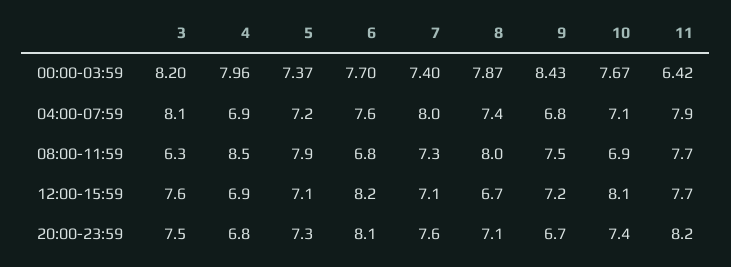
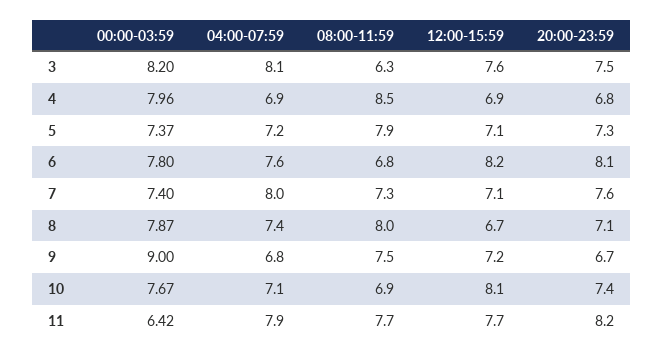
  {
    "3": {
      "00:00-03:59": 8.2,
      "04:00-07:59": 8.1,
      "08:00-11:59": 6.3,
      "12:00-15:59": 7.6,
      "20:00-23:59": 7.5
    },
    "4": {
      "00:00-03:59": 7.96,
      "04:00-07:59": 6.9,
      "08:00-11:59": 8.5,
      "12:00-15:59": 6.9,
      "20:00-23:59": 6.8
    },
    "5": {
      "00:00-03:59": 7.37,
      "04:00-07:59": 7.2,
      "08:00-11:59": 7.9,
      "12:00-15:59": 7.1,
      "20:00-23:59": 7.3
    },
    "6": {
-     "00:00-03:59": 7.7,
+     "00:00-03:59": 7.8,
      "04:00-07:59": 7.6,
      "08:00-11:59": 6.8,
      "12:00-15:59": 8.2,
      "20:00-23:59": 8.1
    },
    "7": {
      "00:00-03:59": 7.4,
      "04:00-07:59": 8,
      "08:00-11:59": 7.3,
      "12:00-15:59": 7.1,
      "20:00-23:59": 7.6
    },
    "8": {
      "00:00-03:59": 7.87,
      "04:00-07:59": 7.4,
      "08:00-11:59": 8,
      "12:00-15:59": 6.7,
      "20:00-23:59": 7.1
    },
    "9": {
-     "00:00-03:59": 8.43,
+     "00:00-03:59": 9,
      "04:00-07:59": 6.8,
      "08:00-11:59": 7.5,
      "12:00-15:59": 7.2,
      "20:00-23:59": 6.7
    },
    "10": {
      "00:00-03:59": 7.67,
      "04:00-07:59": 7.1,
      "08:00-11:59": 6.9,
      "12:00-15:59": 8.1,
      "20:00-23:59": 7.4
    },
    "11": {
      "00:00-03:59": 6.42,
      "04:00-07:59": 7.9,
      "08:00-11:59": 7.7,
      "12:00-15:59": 7.7,
      "20:00-23:59": 8.2
    }
  }

